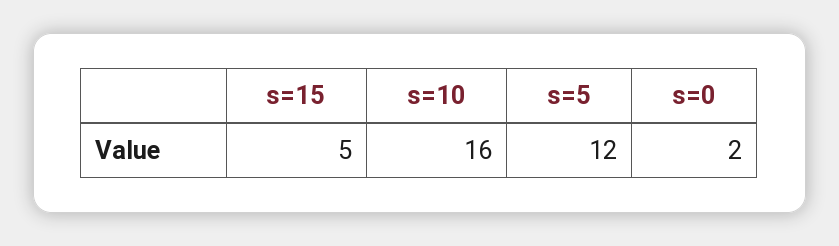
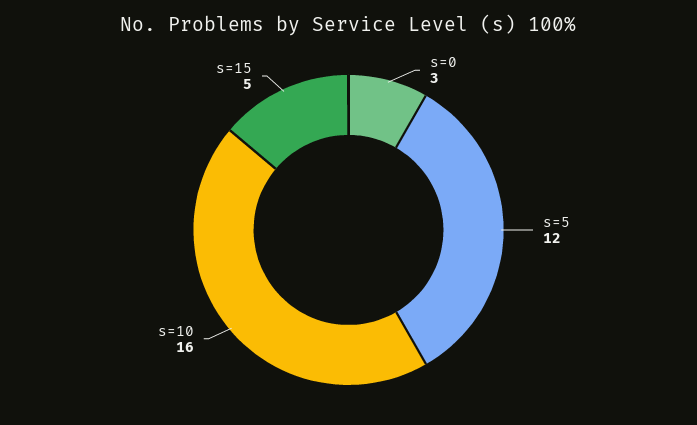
  {
    "s=15": 5,
    "s=10": 16,
    "s=5": 12,
-   "s=0": 2
+   "s=0": 3
  }

